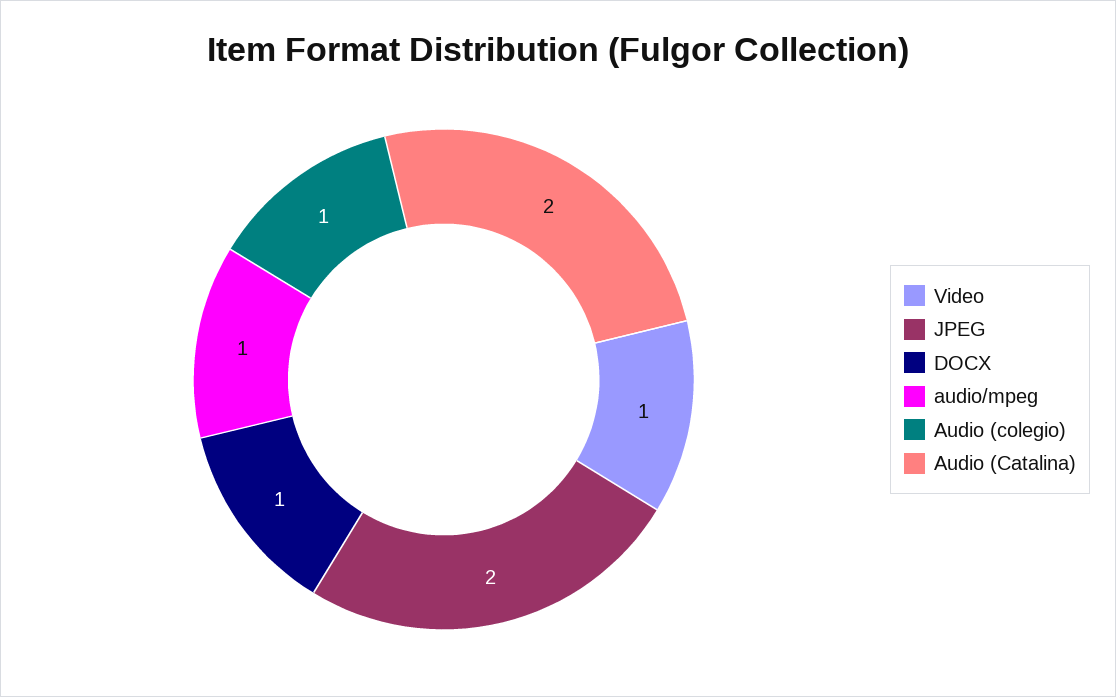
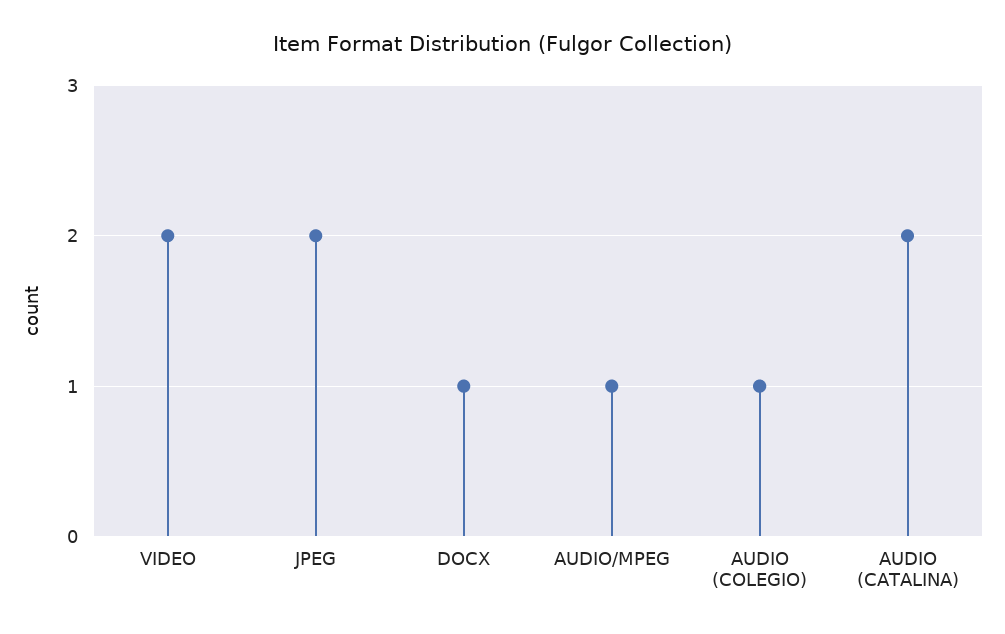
  {
-   "Video": 1,
+   "Video": 2,
    "JPEG": 2,
    "DOCX": 1,
    "audio/mpeg": 1,
    "Audio (colegio)": 1,
    "Audio (Catalina)": 2
  }

